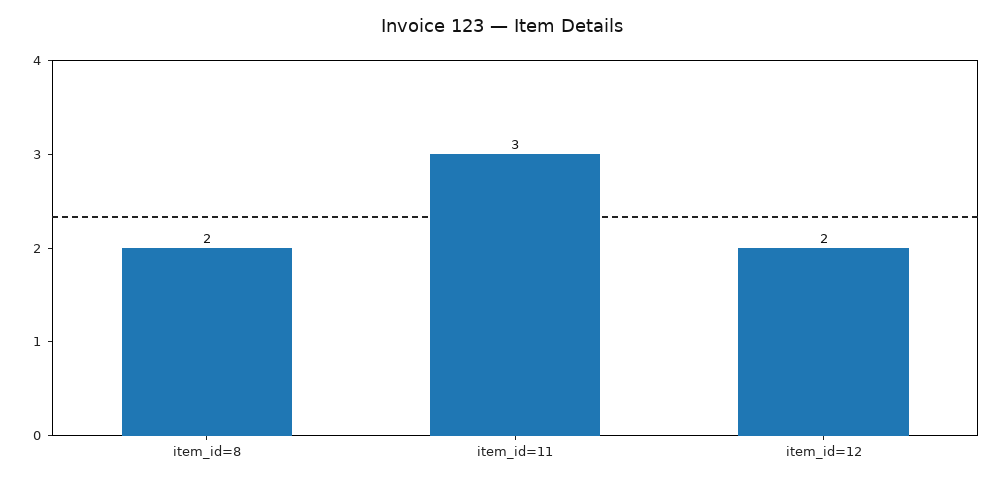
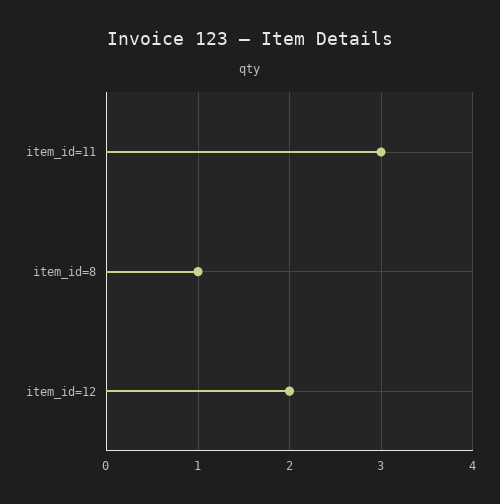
  {
-   "item_id=8": 2,
+   "item_id=8": 1,
    "item_id=11": 3,
    "item_id=12": 2
  }

